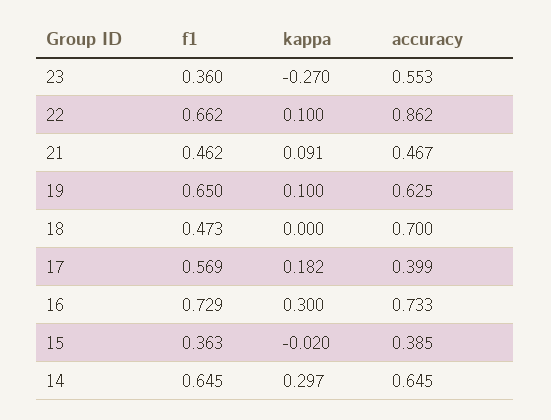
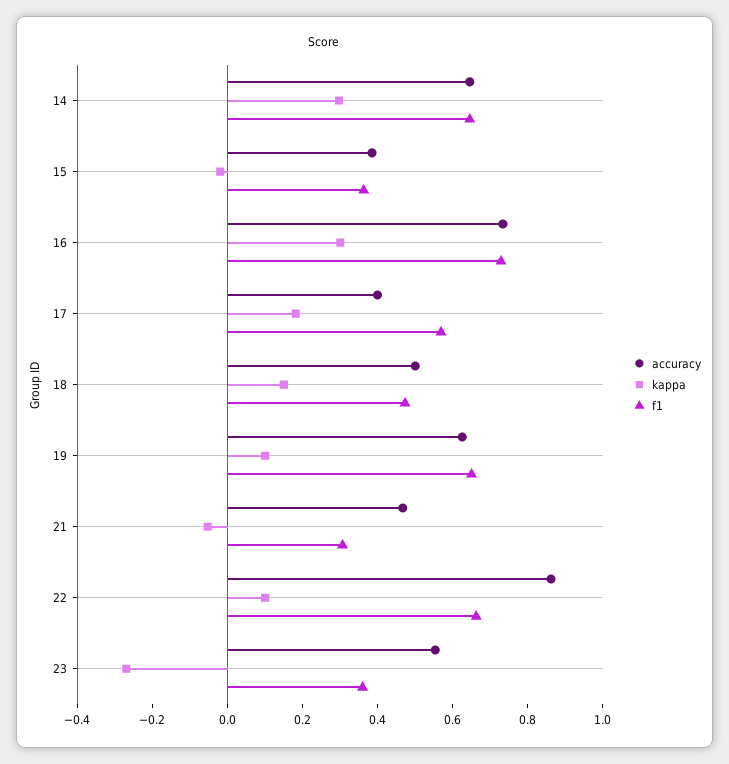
  {
    "f1": {
      "23": 0.36,
      "22": 0.662,
-     "21": 0.462,
+     "21": 0.3,
      "19": 0.65,
      "18": 0.473,
      "17": 0.569,
      "16": 0.729,
      "15": 0.363,
      "14": 0.645
    },
    "kappa": {
      "23": -0.27,
      "22": 0.1,
-     "21": 0.091,
+     "21": -0.05,
      "19": 0.1,
-     "18": 0,
+     "18": 0.15,
      "17": 0.182,
      "16": 0.3,
      "15": -0.02,
      "14": 0.297
    },
    "accuracy": {
      "23": 0.553,
      "22": 0.862,
      "21": 0.467,
      "19": 0.625,
-     "18": 0.7,
+     "18": 0.5,
      "17": 0.399,
      "16": 0.733,
      "15": 0.385,
      "14": 0.645
    }
  }

